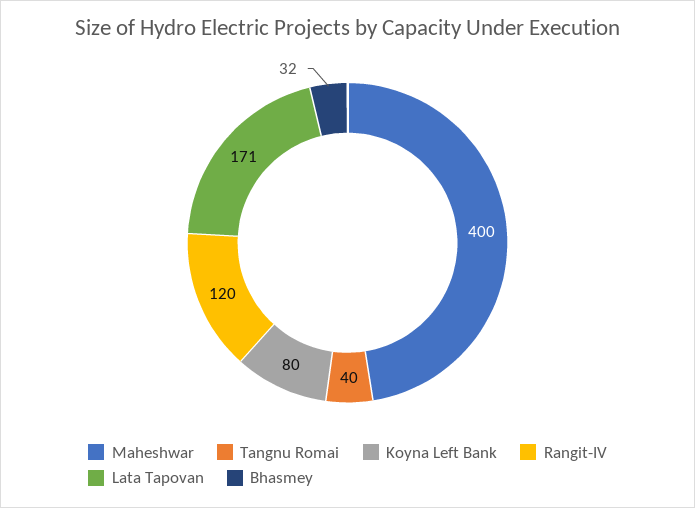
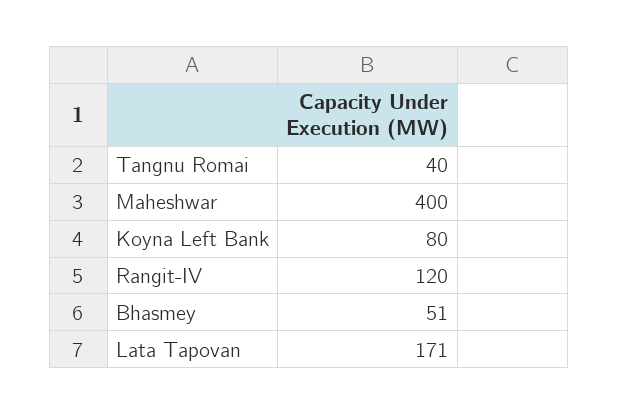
  {
    "Maheshwar": 400,
    "Tangnu Romai": 40,
    "Koyna Left Bank": 80,
    "Rangit-IV": 120,
    "Lata Tapovan": 171,
-   "Bhasmey": 32
+   "Bhasmey": 51
  }

